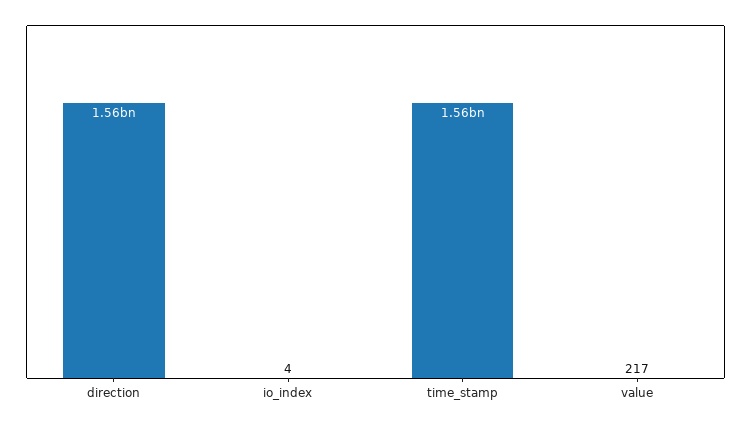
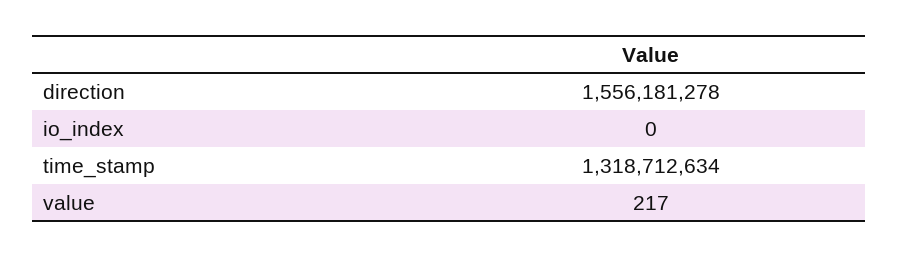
  {
    "direction": 1556181278,
-   "io_index": 4,
+   "io_index": 0,
-   "time_stamp": 1560000000,
+   "time_stamp": 1318712634,
    "value": 217
  }

